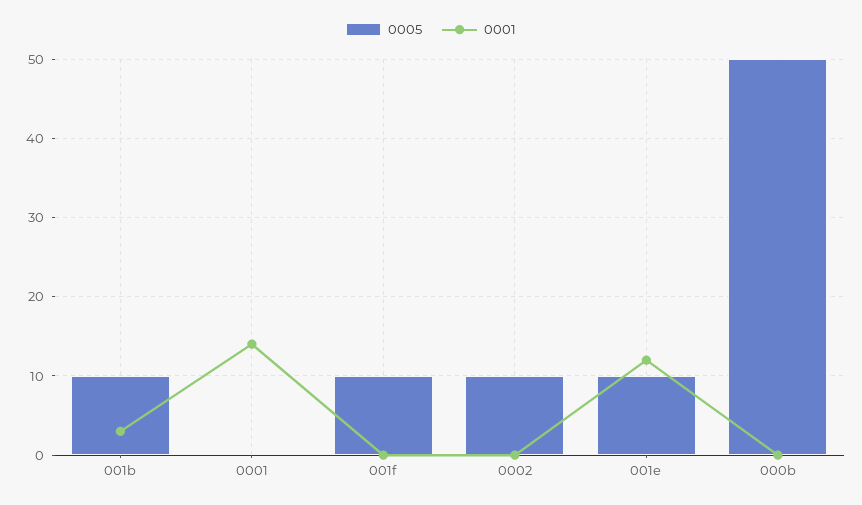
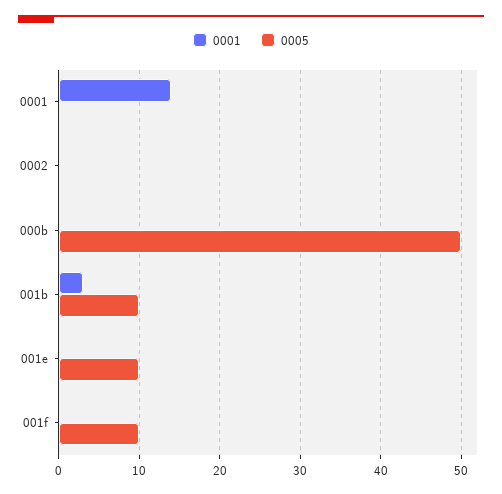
  {
    "0005": {
      "001b": 10,
      "0001": 0,
      "001f": 10,
-     "0002": 10,
+     "0002": 0,
      "001e": 10,
      "000b": 50
    },
    "0001": {
      "001b": 3,
      "0001": 14,
      "001f": 0,
      "0002": 0,
-     "001e": 12,
+     "001e": 0,
      "000b": 0
    }
  }

